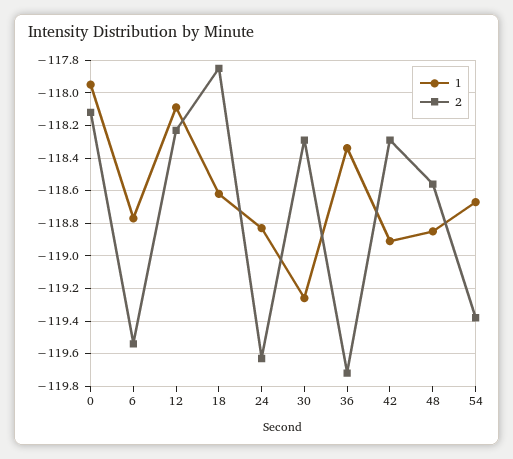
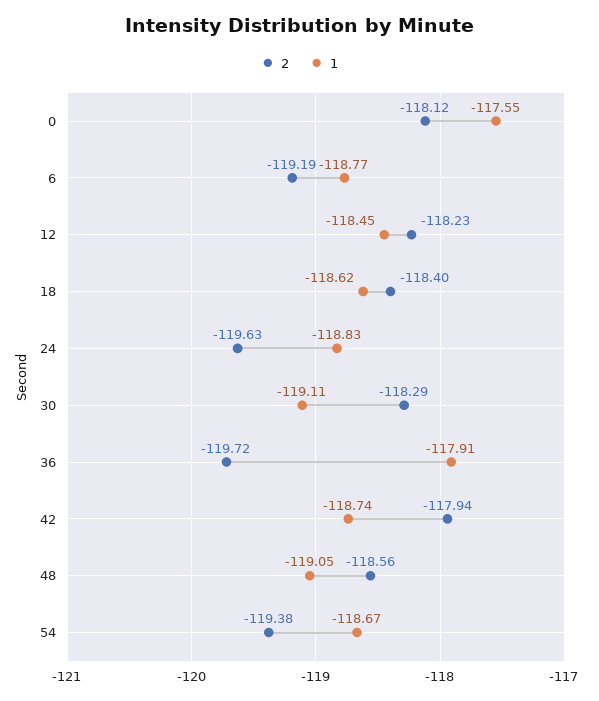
  {
    "1": {
-     "0": -117.95,
+     "0": -117.55,
      "6": -118.77,
-     "12": -118.1,
+     "12": -118.45,
      "18": -118.62,
      "24": -118.83,
-     "30": -119.25,
+     "30": -119.11,
-     "36": -118.35,
+     "36": -117.91,
-     "42": -118.9,
+     "42": -118.74,
-     "48": -118.85,
+     "48": -119.05,
      "54": -118.67
    },
    "2": {
      "0": -118.12,
-     "6": -119.55,
+     "6": -119.19,
      "12": -118.23,
-     "18": -117.85,
+     "18": -118.4,
      "24": -119.63,
      "30": -118.29,
      "36": -119.72,
-     "42": -118.3,
+     "42": -117.94,
      "48": -118.56,
      "54": -119.38
    }
  }

